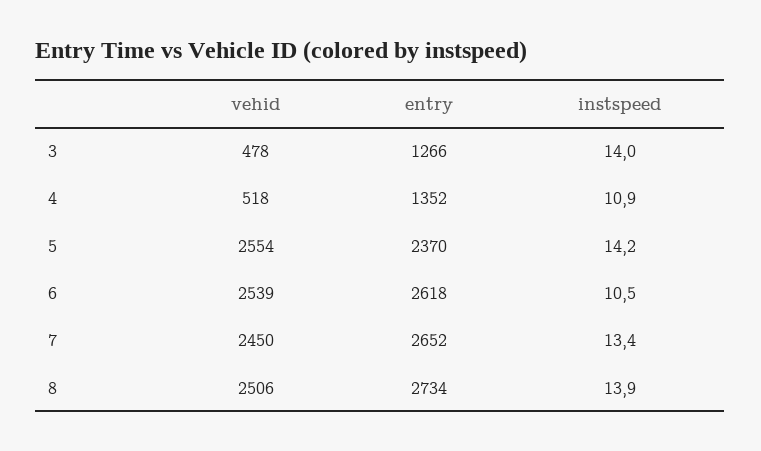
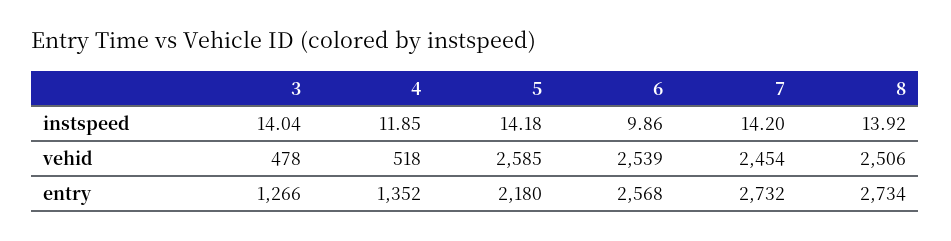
  {
    "vehid": {
      "3": 478,
      "4": 518,
-     "5": 2554,
+     "5": 2585,
      "6": 2539,
-     "7": 2450,
+     "7": 2454,
      "8": 2506
    },
    "entry": {
      "3": 1266,
      "4": 1352,
-     "5": 2370,
+     "5": 2180,
-     "6": 2618,
+     "6": 2568,
-     "7": 2652,
+     "7": 2732,
      "8": 2734
    },
    "instspeed": {
      "3": 14.04,
-     "4": 10.9,
+     "4": 11.85,
      "5": 14.18,
-     "6": 10.5,
+     "6": 9.86,
-     "7": 13.4,
+     "7": 14.2,
      "8": 13.92
    }
  }

